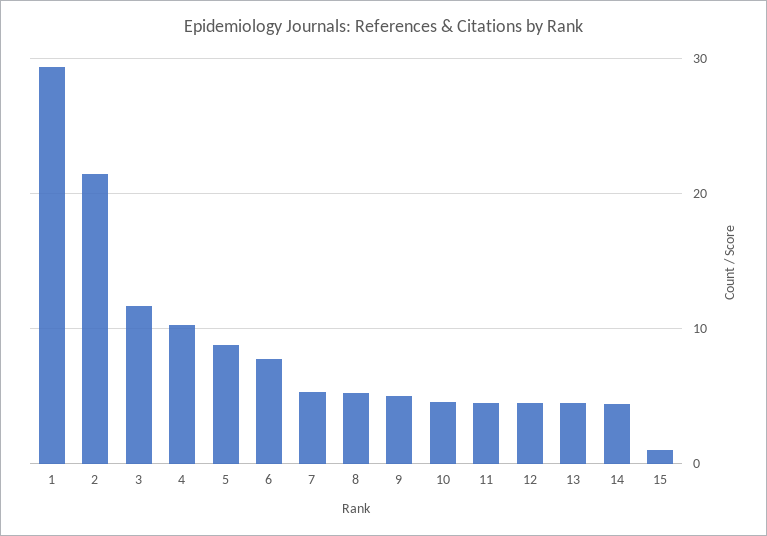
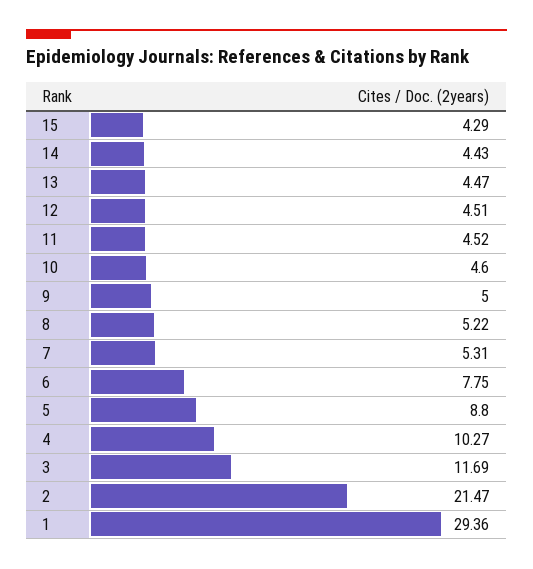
  {
    "1": 29.36,
    "2": 21.47,
    "3": 11.69,
    "4": 10.27,
    "5": 8.8,
    "6": 7.75,
    "7": 5.31,
    "8": 5.22,
    "9": 5,
    "10": 4.6,
    "11": 4.52,
    "12": 4.51,
    "13": 4.47,
    "14": 4.43,
-   "15": 1
+   "15": 4.29
  }

